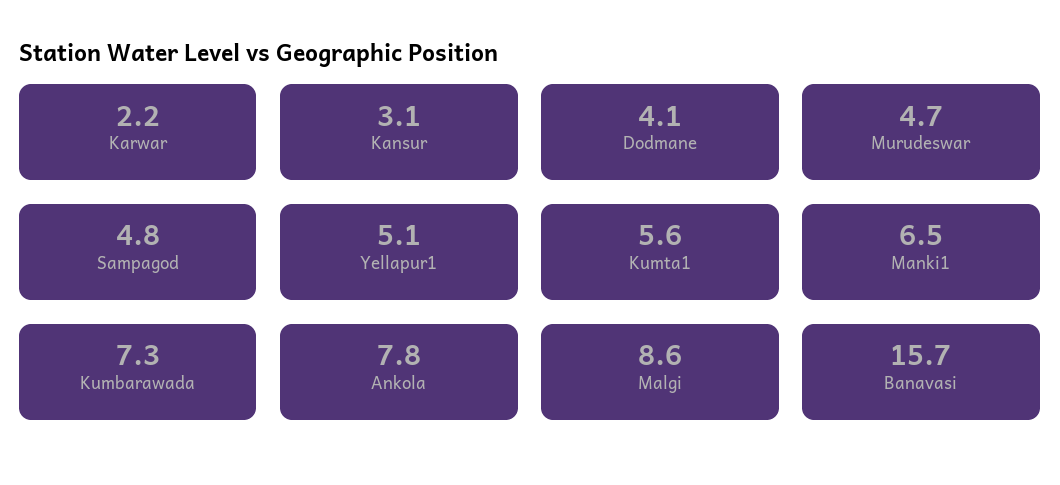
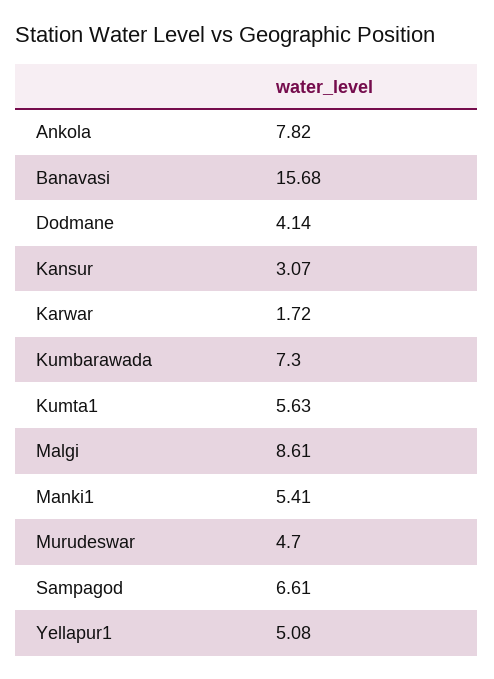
  {
-   "Karwar": 2.2,
+   "Karwar": 1.72,
    "Kansur": 3.07,
    "Dodmane": 4.14,
    "Murudeswar": 4.7,
-   "Sampagod": 4.8,
+   "Sampagod": 6.61,
    "Yellapur1": 5.08,
    "Kumta1": 5.63,
-   "Manki1": 6.5,
+   "Manki1": 5.41,
    "Kumbarawada": 7.3,
    "Ankola": 7.82,
    "Malgi": 8.61,
    "Banavasi": 15.68
  }

